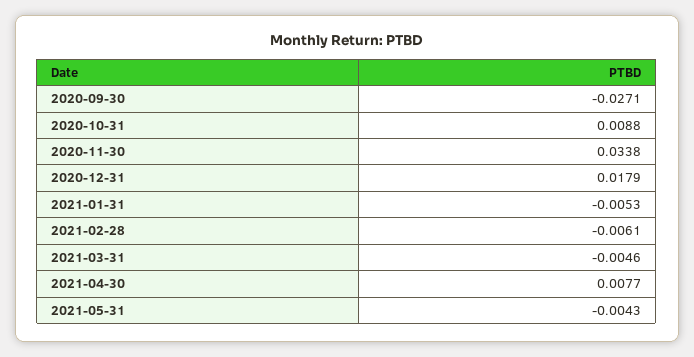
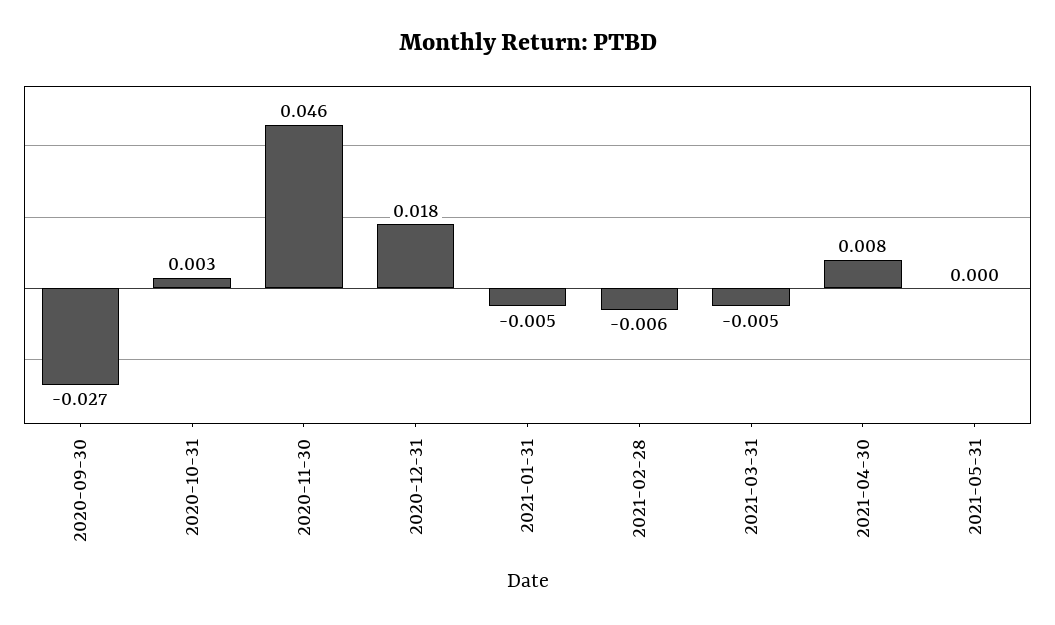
  {
    "2020-09-30": -0.0271,
-   "2020-10-31": 0.0088,
+   "2020-10-31": 0.003,
-   "2020-11-30": 0.0338,
+   "2020-11-30": 0.046,
    "2020-12-31": 0.0179,
    "2021-01-31": -0.0053,
    "2021-02-28": -0.0061,
    "2021-03-31": -0.0046,
    "2021-04-30": 0.0077,
-   "2021-05-31": -0.0043
+   "2021-05-31": 0
  }

